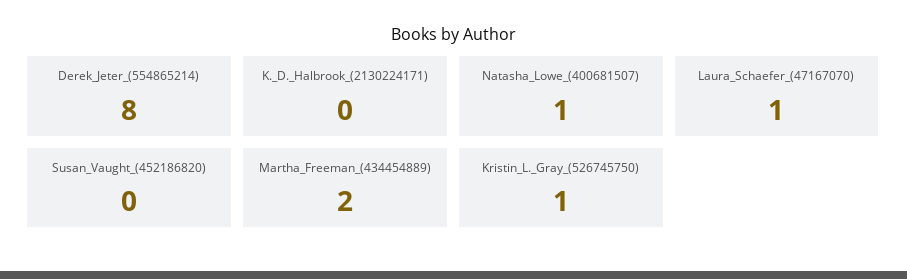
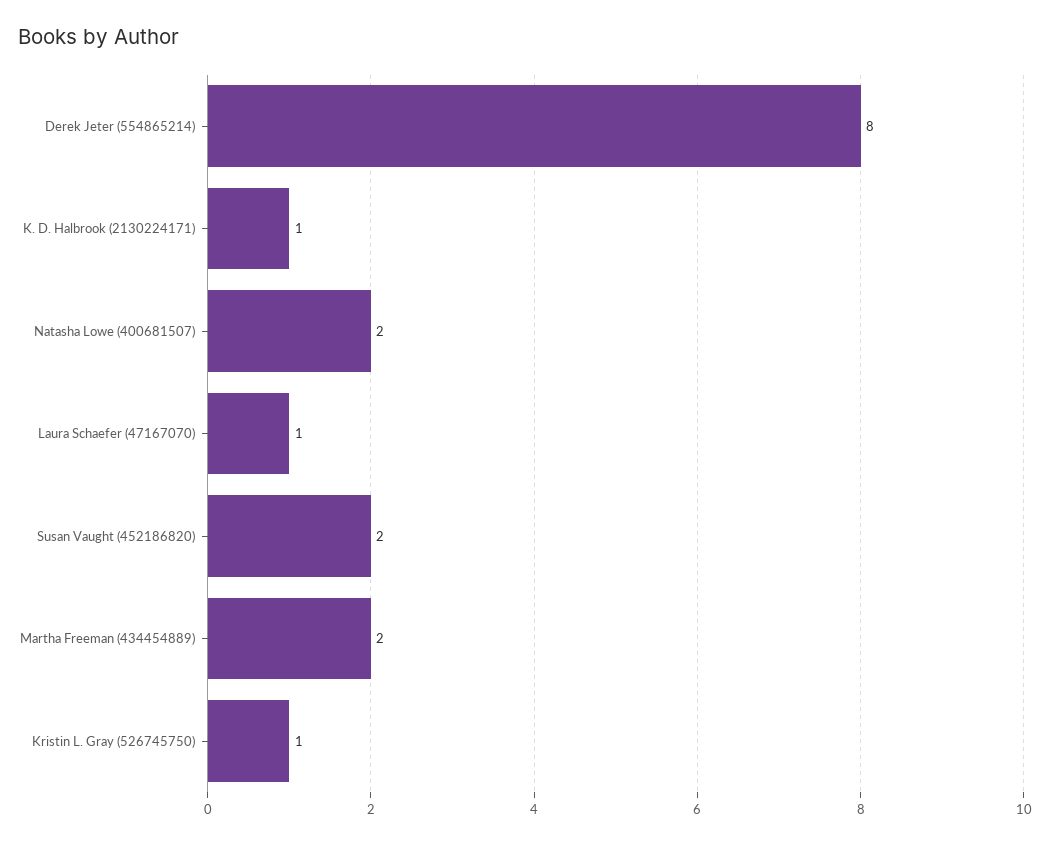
  {
    "Derek_Jeter_(554865214)": 8,
-   "K._D._Halbrook_(2130224171)": 0,
+   "K._D._Halbrook_(2130224171)": 1,
-   "Natasha_Lowe_(400681507)": 1,
+   "Natasha_Lowe_(400681507)": 2,
    "Laura_Schaefer_(47167070)": 1,
-   "Susan_Vaught_(452186820)": 0,
+   "Susan_Vaught_(452186820)": 2,
    "Martha_Freeman_(434454889)": 2,
    "Kristin_L._Gray_(526745750)": 1
  }

